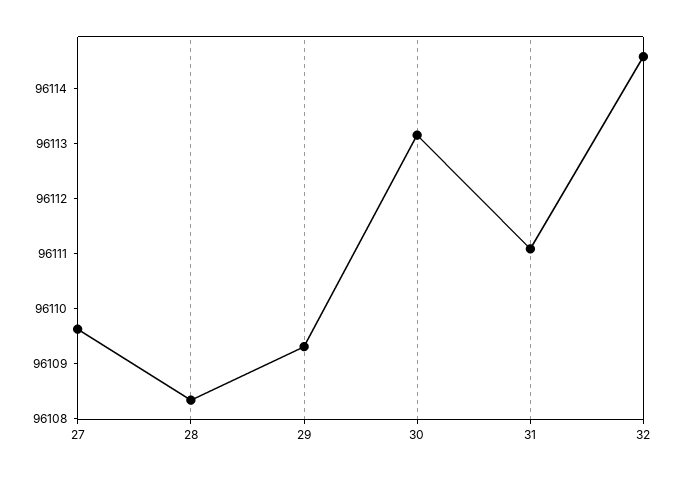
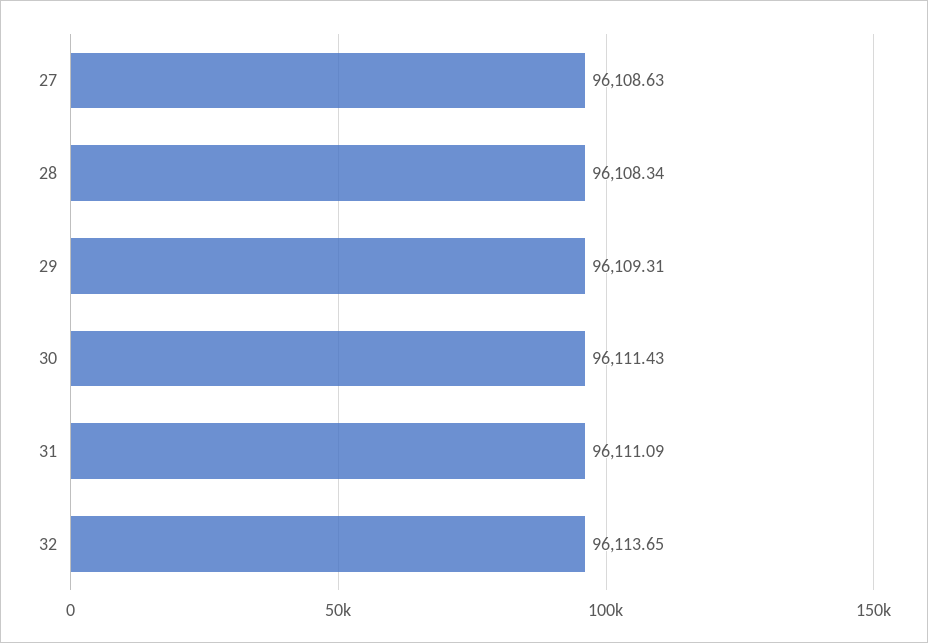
  {
-   "27": 96109.6,
+   "27": 96108.63,
    "28": 96108.34,
    "29": 96109.31,
-   "30": 96113.2,
+   "30": 96111.43,
    "31": 96111.09,
-   "32": 96114.6
+   "32": 96113.65
  }

